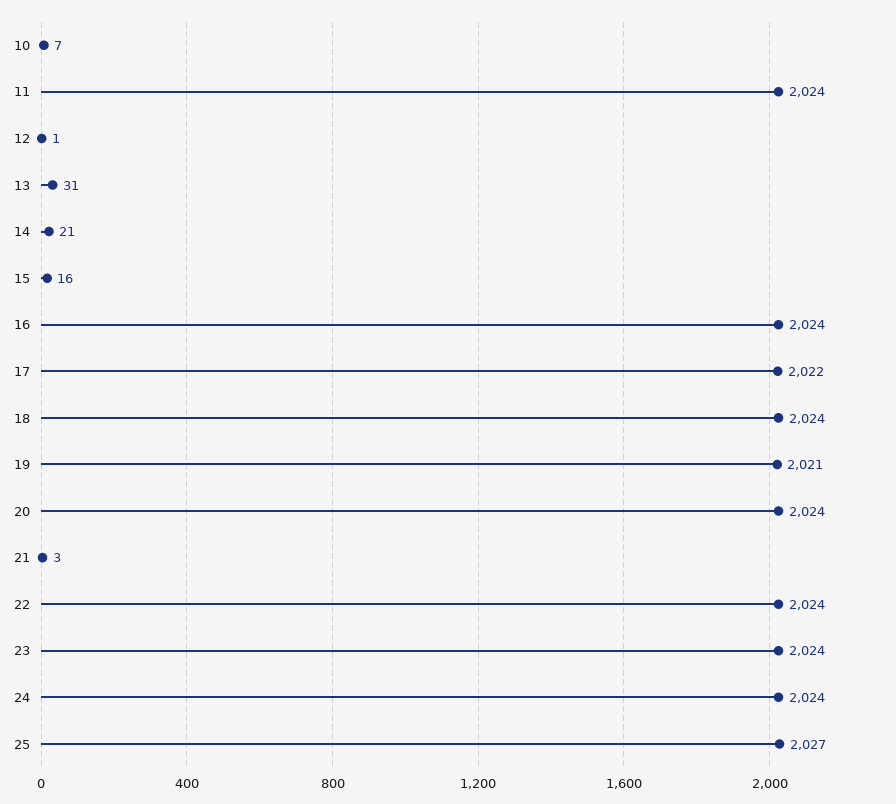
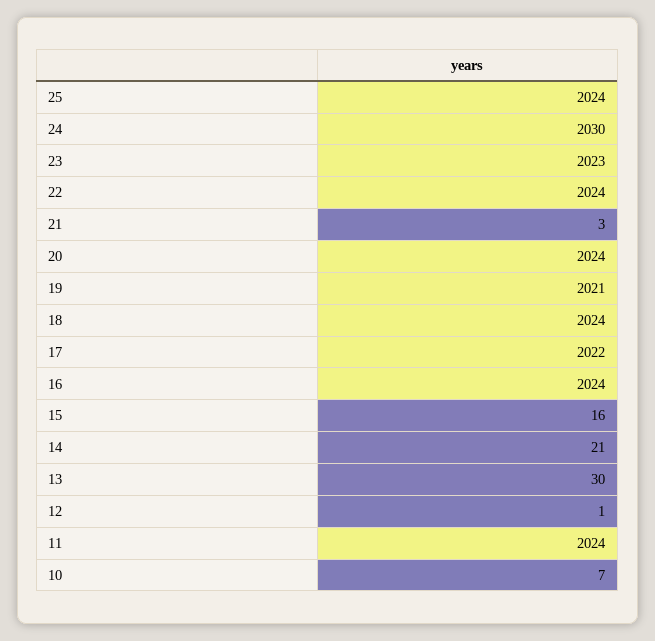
  {
    "10": 7,
    "11": 2024,
    "12": 1,
-   "13": 31,
+   "13": 30,
    "14": 21,
    "15": 16,
    "16": 2024,
    "17": 2022,
    "18": 2024,
    "19": 2021,
    "20": 2024,
    "21": 3,
    "22": 2024,
-   "23": 2024,
+   "23": 2023,
-   "24": 2024,
+   "24": 2030,
-   "25": 2027
+   "25": 2024
  }

